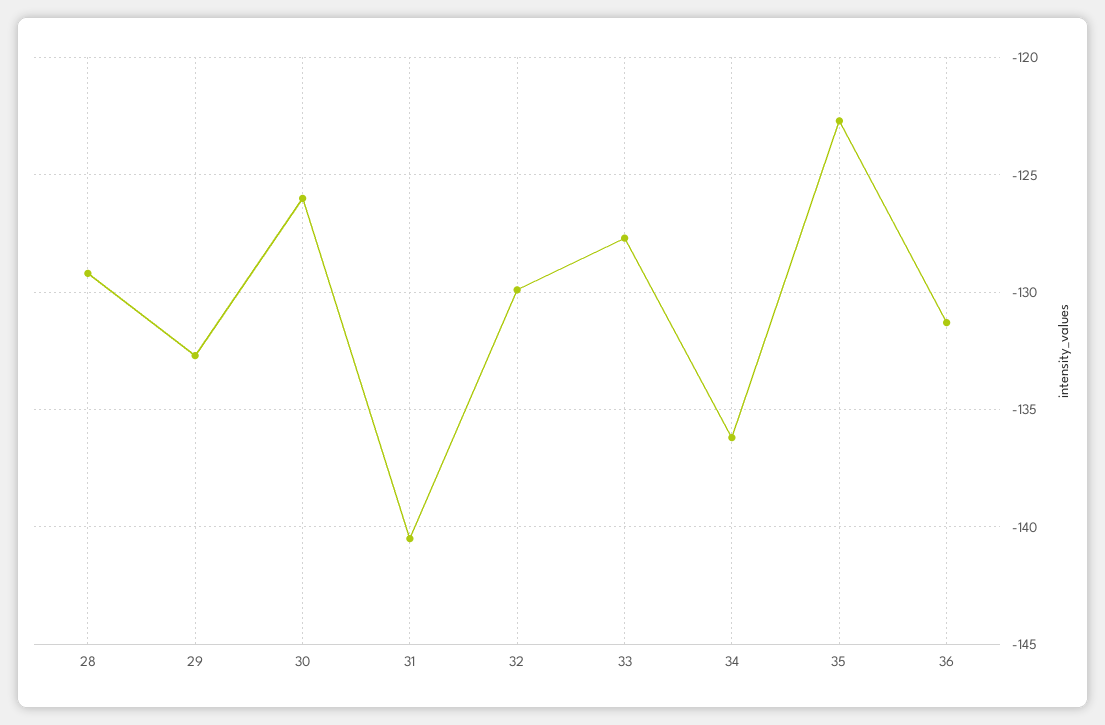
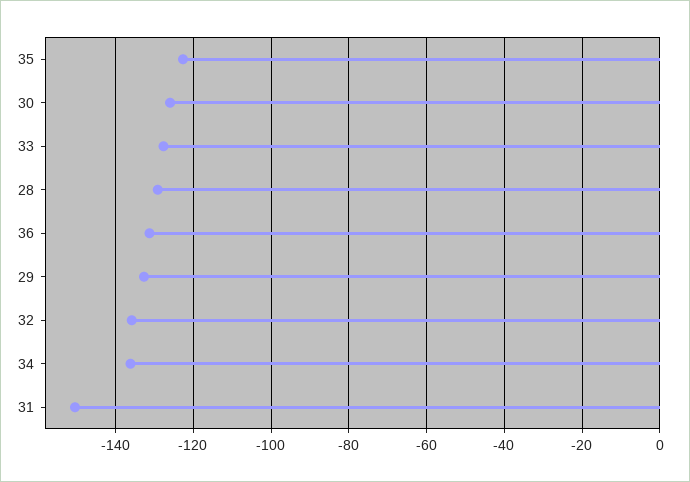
  {
    "28": -129,
    "29": -132.5,
    "30": -126,
-   "31": -140.5,
+   "31": -150,
-   "32": -130,
+   "32": -136,
    "33": -127.5,
    "34": -136,
    "35": -122.5,
    "36": -131.5
  }

